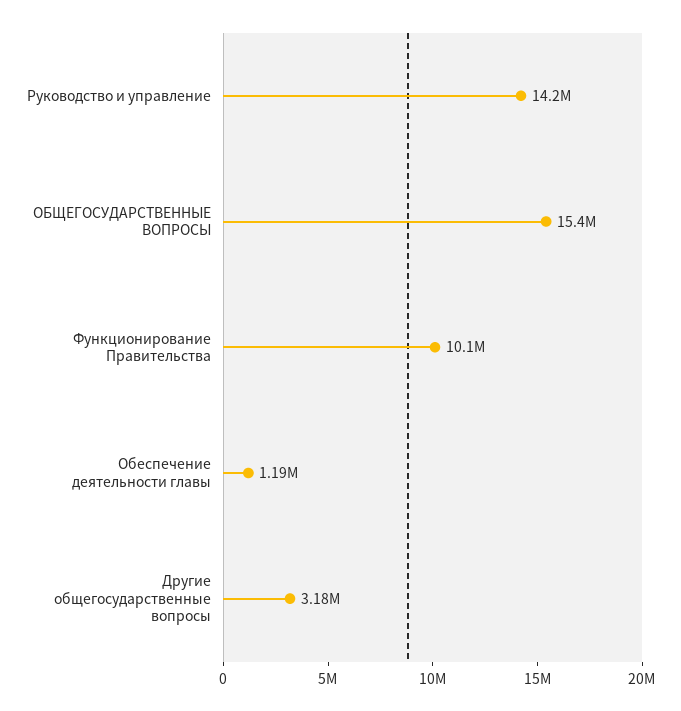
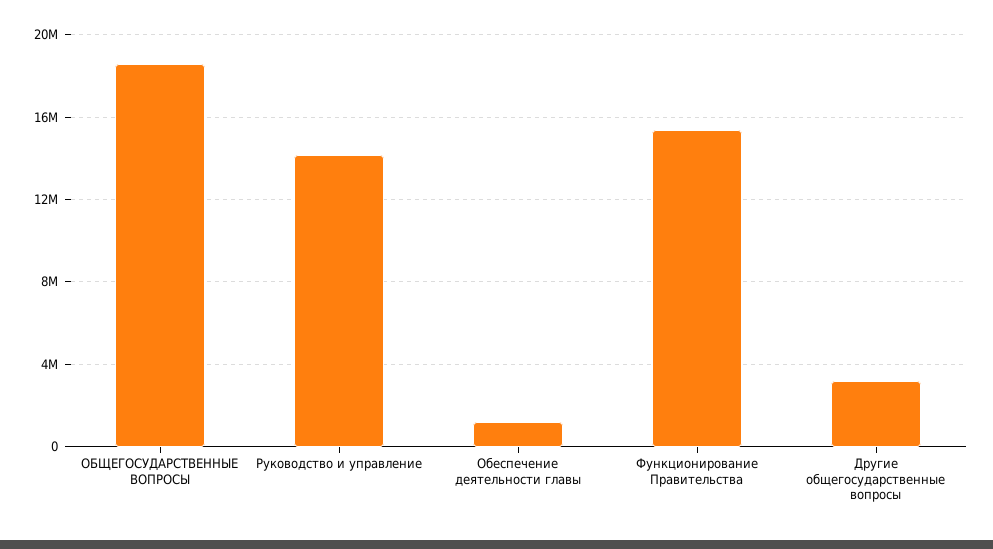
  {
    "Руководство и управление": 14200000,
-   "ОБЩЕГОСУДАРСТВЕННЫЕ ВОПРОСЫ": 15400000,
+   "ОБЩЕГОСУДАРСТВЕННЫЕ ВОПРОСЫ": 18500000,
-   "Функционирование Правительства": 10100000,
+   "Функционирование Правительства": 15500000,
    "Обеспечение деятельности главы": 1190000,
    "Другие общегосударственные вопросы": 3180000
  }

